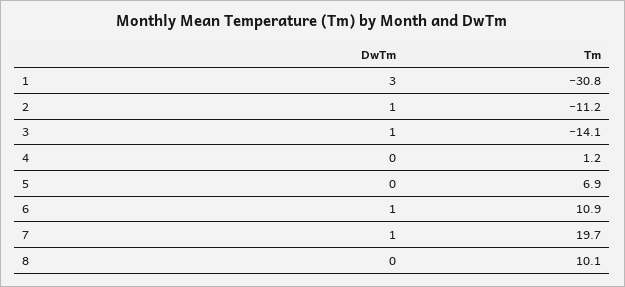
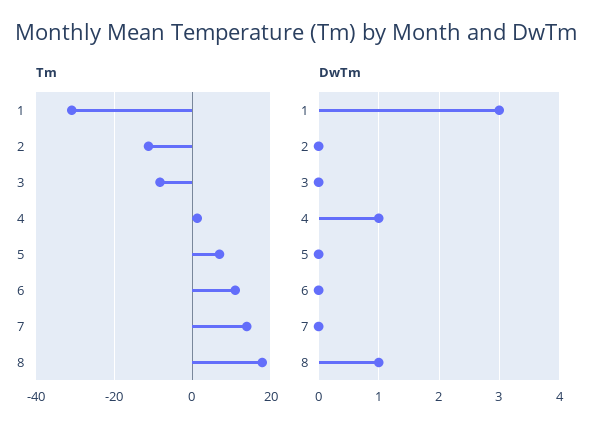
  {
    "DwTm": {
      "1": 3,
-     "2": 1,
+     "2": 0,
-     "3": 1,
+     "3": 0,
-     "4": 0,
+     "4": 1,
      "5": 0,
-     "6": 1,
+     "6": 0,
-     "7": 1,
+     "7": 0,
-     "8": 0
+     "8": 1
    },
    "Tm": {
      "1": -30.8,
      "2": -11.2,
-     "3": -14.1,
+     "3": -8,
      "4": 1.2,
      "5": 6.9,
      "6": 10.9,
-     "7": 19.7,
+     "7": 14,
-     "8": 10.1
+     "8": 18
    }
  }

